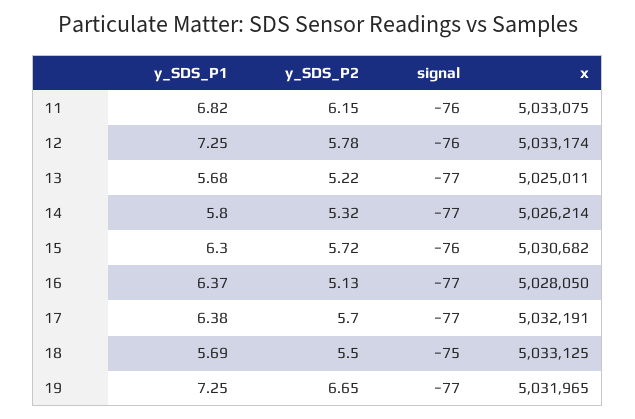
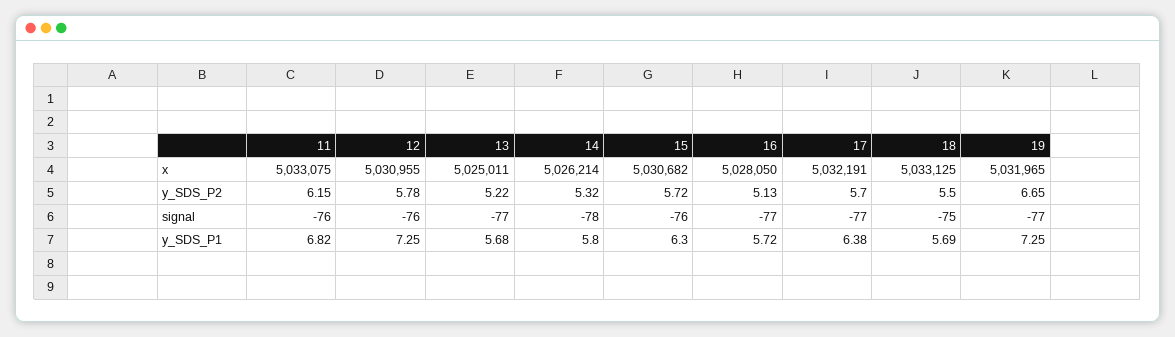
  {
    "y_SDS_P1": {
      "11": 6.82,
      "12": 7.25,
      "13": 5.68,
      "14": 5.8,
      "15": 6.3,
-     "16": 6.37,
+     "16": 5.72,
      "17": 6.38,
      "18": 5.69,
      "19": 7.25
    },
    "y_SDS_P2": {
      "11": 6.15,
      "12": 5.78,
      "13": 5.22,
      "14": 5.32,
      "15": 5.72,
      "16": 5.13,
      "17": 5.7,
      "18": 5.5,
      "19": 6.65
    },
    "signal": {
      "11": -76,
      "12": -76,
      "13": -77,
-     "14": -77,
+     "14": -78,
      "15": -76,
      "16": -77,
      "17": -77,
      "18": -75,
      "19": -77
    },
    "x": {
      "11": 5033075,
-     "12": 5033174,
+     "12": 5030955,
      "13": 5025011,
      "14": 5026214,
      "15": 5030682,
      "16": 5028050,
      "17": 5032191,
      "18": 5033125,
      "19": 5031965
    }
  }

